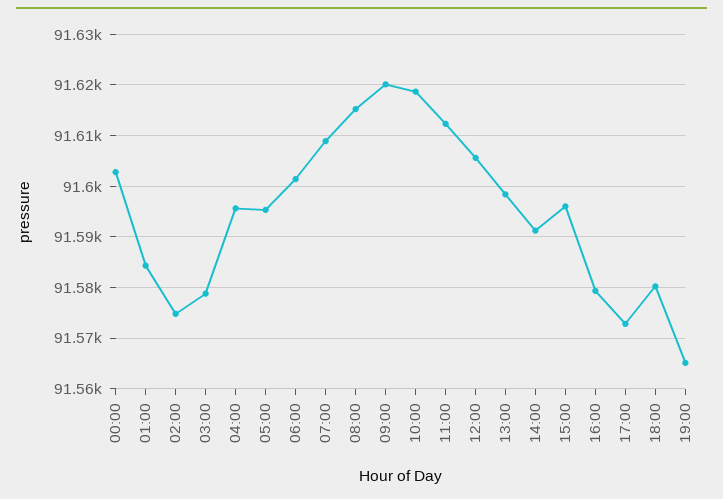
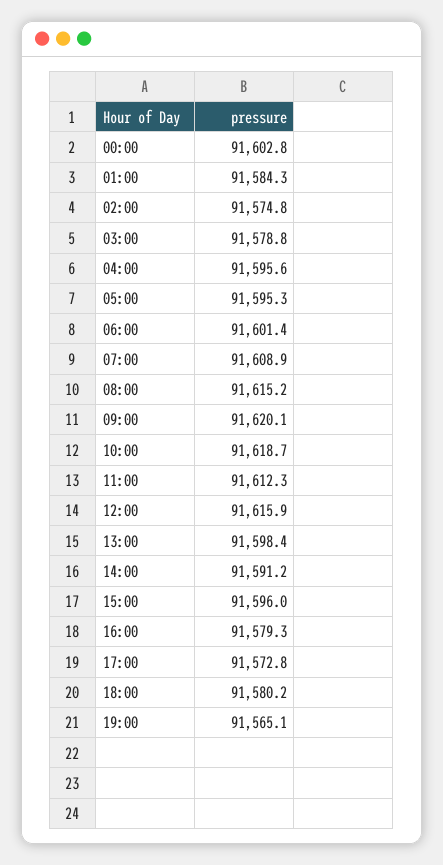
  {
    "00:00": 91602.8,
    "01:00": 91584.3,
    "02:00": 91574.8,
    "03:00": 91578.8,
    "04:00": 91595.6,
    "05:00": 91595.3,
    "06:00": 91601.4,
    "07:00": 91608.9,
    "08:00": 91615.2,
    "09:00": 91620.1,
    "10:00": 91618.7,
    "11:00": 91612.3,
-   "12:00": 91606,
+   "12:00": 91615.9,
    "13:00": 91598.4,
    "14:00": 91591.2,
    "15:00": 91596,
    "16:00": 91579.3,
    "17:00": 91572.8,
    "18:00": 91580.2,
    "19:00": 91565.1
  }

